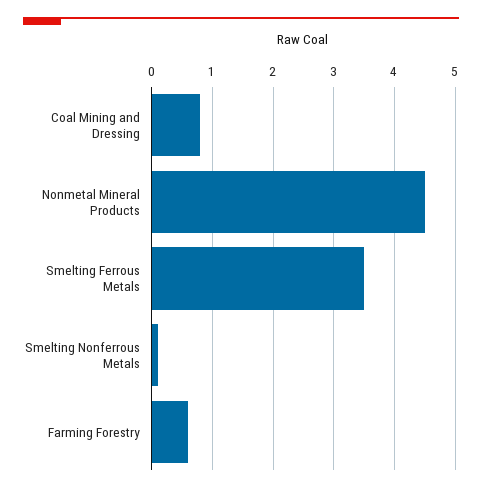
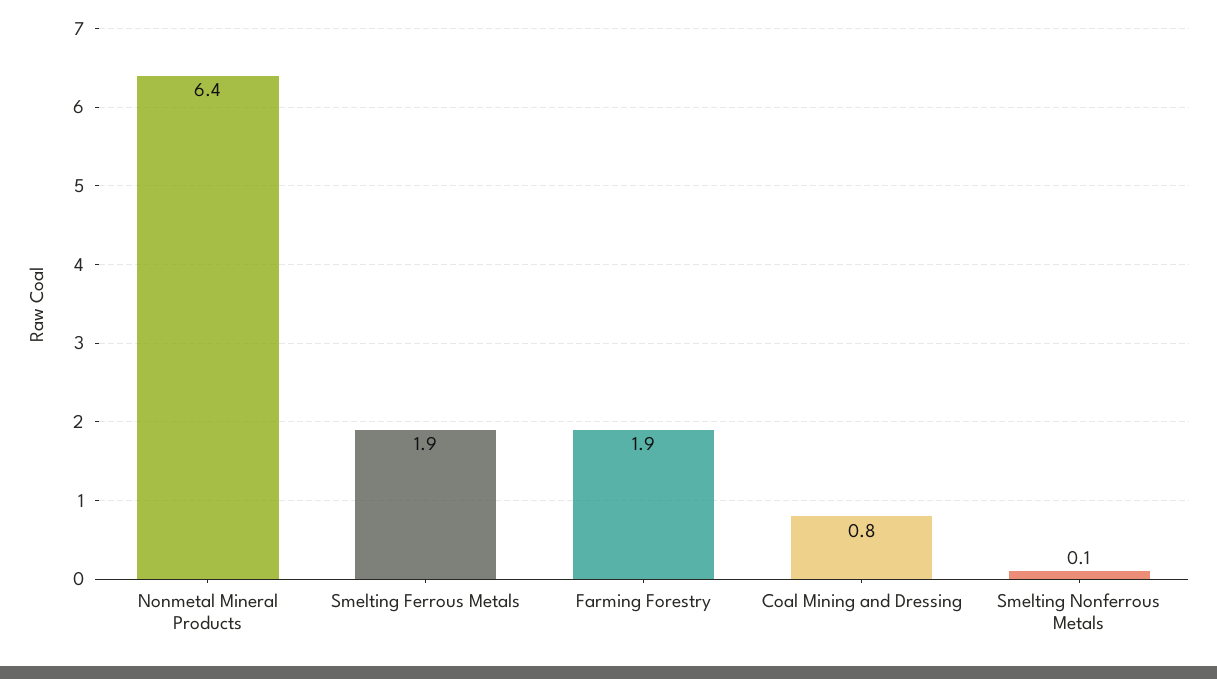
  {
    "Coal Mining and Dressing": 0.8,
-   "Nonmetal Mineral Products": 4.5,
+   "Nonmetal Mineral Products": 6.4,
-   "Smelting Ferrous Metals": 3.5,
+   "Smelting Ferrous Metals": 1.9,
    "Smelting Nonferrous Metals": 0.1,
-   "Farming Forestry": 0.6
+   "Farming Forestry": 1.9
  }

